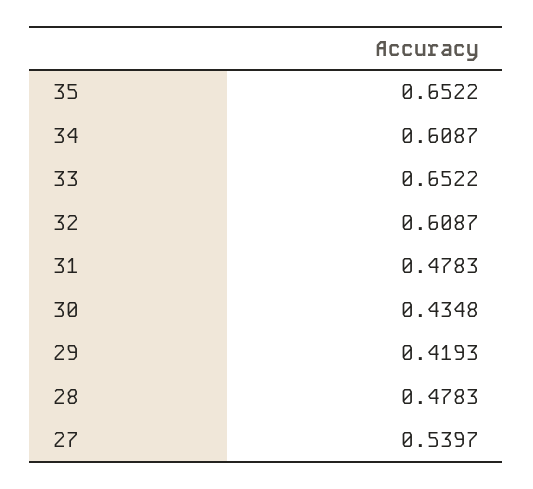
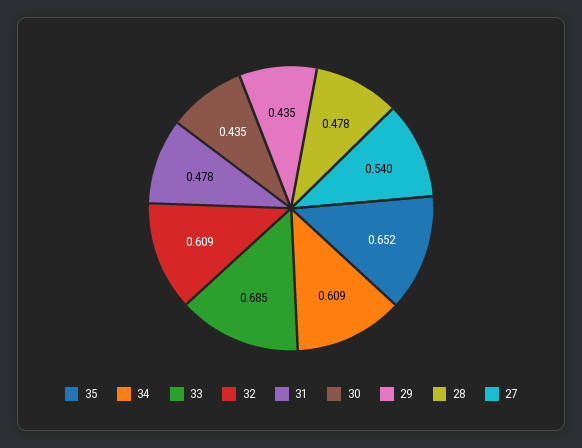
  {
    "35": 0.6522,
    "34": 0.6087,
-   "33": 0.6522,
+   "33": 0.685,
    "32": 0.6087,
    "31": 0.4783,
    "30": 0.4348,
-   "29": 0.4193,
+   "29": 0.435,
    "28": 0.4783,
    "27": 0.5397
  }

